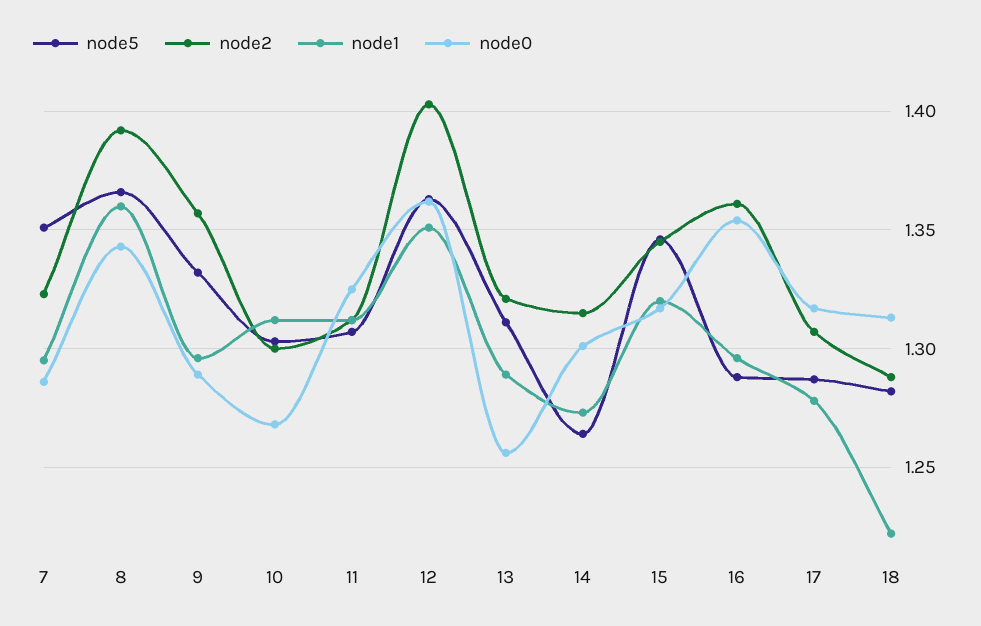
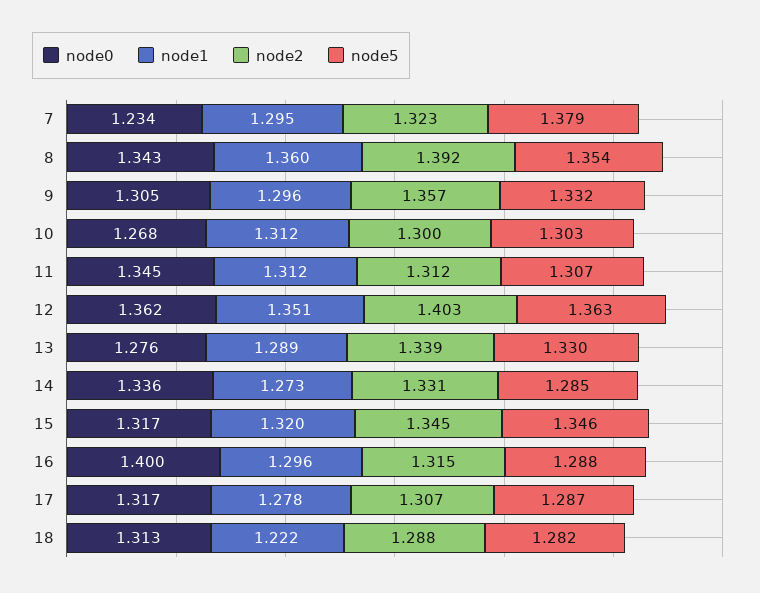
  {
    "node5": {
-     "7": 1.35,
+     "7": 1.379,
-     "8": 1.365,
+     "8": 1.354,
      "9": 1.332,
      "10": 1.303,
      "11": 1.307,
      "12": 1.363,
-     "13": 1.31,
+     "13": 1.33,
-     "14": 1.265,
+     "14": 1.285,
      "15": 1.346,
      "16": 1.288,
      "17": 1.287,
      "18": 1.282
    },
    "node2": {
      "7": 1.323,
      "8": 1.392,
      "9": 1.357,
      "10": 1.3,
      "11": 1.312,
      "12": 1.403,
-     "13": 1.32,
+     "13": 1.339,
-     "14": 1.315,
+     "14": 1.331,
      "15": 1.345,
-     "16": 1.36,
+     "16": 1.315,
      "17": 1.307,
      "18": 1.288
    },
    "node1": {
      "7": 1.295,
      "8": 1.36,
      "9": 1.296,
      "10": 1.312,
      "11": 1.312,
      "12": 1.351,
      "13": 1.289,
      "14": 1.273,
      "15": 1.32,
      "16": 1.296,
      "17": 1.278,
      "18": 1.222
    },
    "node0": {
-     "7": 1.285,
+     "7": 1.234,
      "8": 1.343,
-     "9": 1.29,
+     "9": 1.305,
      "10": 1.268,
-     "11": 1.325,
+     "11": 1.345,
      "12": 1.362,
-     "13": 1.255,
+     "13": 1.276,
-     "14": 1.3,
+     "14": 1.336,
      "15": 1.317,
-     "16": 1.355,
+     "16": 1.4,
      "17": 1.317,
      "18": 1.313
    }
  }

